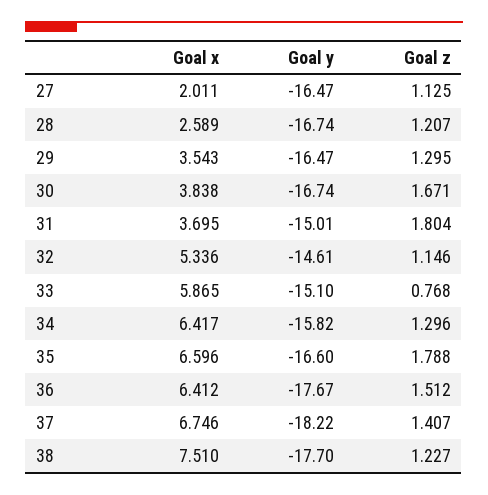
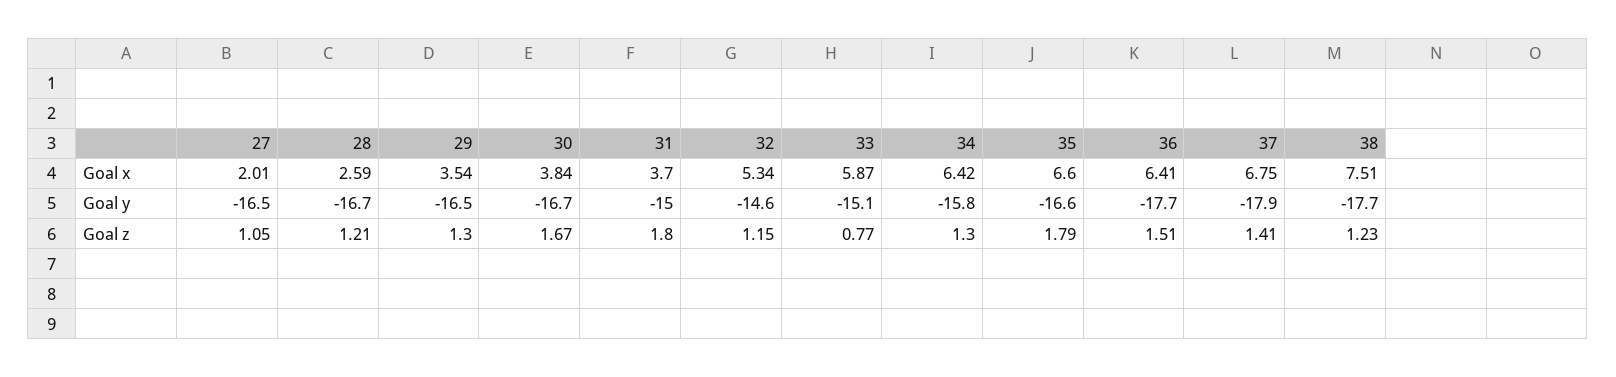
  {
    "Goal x": {
      "27": 2.011,
      "28": 2.589,
      "29": 3.543,
      "30": 3.838,
      "31": 3.695,
      "32": 5.336,
      "33": 5.865,
      "34": 6.417,
      "35": 6.596,
      "36": 6.412,
      "37": 6.746,
      "38": 7.51
    },
    "Goal y": {
      "27": -16.47,
      "28": -16.74,
      "29": -16.47,
      "30": -16.74,
      "31": -15.01,
      "32": -14.61,
      "33": -15.1,
      "34": -15.82,
      "35": -16.6,
      "36": -17.67,
-     "37": -18.22,
+     "37": -17.9,
      "38": -17.7
    },
    "Goal z": {
-     "27": 1.125,
+     "27": 1.05,
      "28": 1.207,
      "29": 1.295,
      "30": 1.671,
      "31": 1.804,
      "32": 1.146,
      "33": 0.768,
      "34": 1.296,
      "35": 1.788,
      "36": 1.512,
      "37": 1.407,
      "38": 1.227
    }
  }

